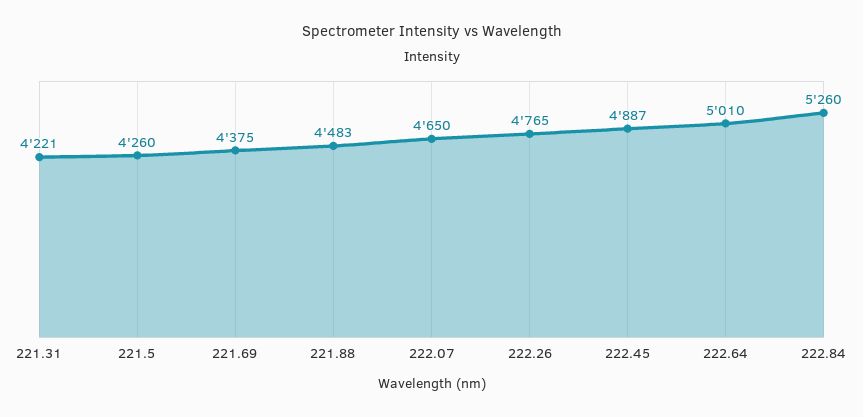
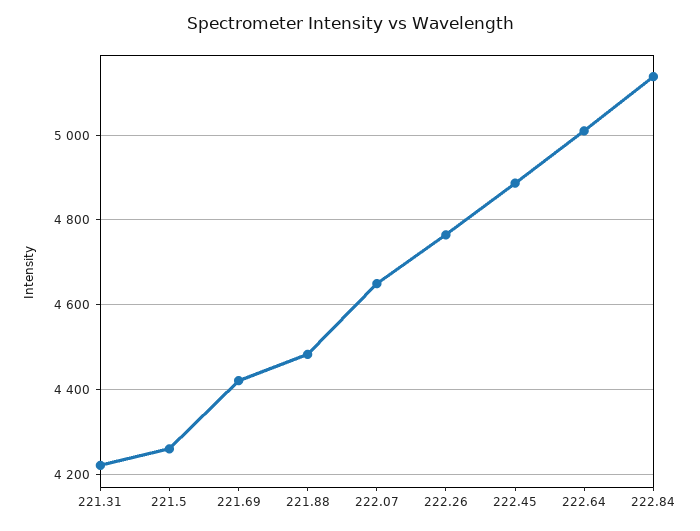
  {
    "221.31": 4221,
    "221.5": 4260,
-   "221.69": 4375,
+   "221.69": 4420,
    "221.88": 4483,
    "222.07": 4650,
    "222.26": 4765,
    "222.45": 4887,
    "222.64": 5010,
-   "222.84": 5260
+   "222.84": 5140
  }

